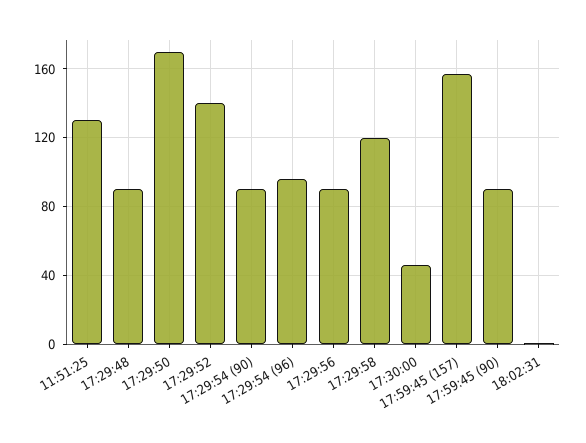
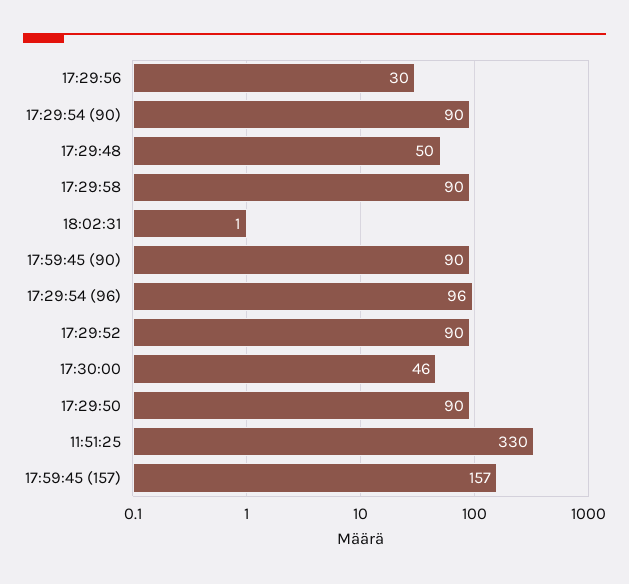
  {
-   "11:51:25": 130,
+   "11:51:25": 330,
-   "17:29:48": 90,
+   "17:29:48": 50,
-   "17:29:50": 170,
+   "17:29:50": 90,
-   "17:29:52": 140,
+   "17:29:52": 90,
    "17:29:54 (90)": 90,
    "17:29:54 (96)": 96,
-   "17:29:56": 90,
+   "17:29:56": 30,
-   "17:29:58": 120,
+   "17:29:58": 90,
    "17:30:00": 46,
    "17:59:45 (157)": 157,
    "17:59:45 (90)": 90,
    "18:02:31": 1
  }

